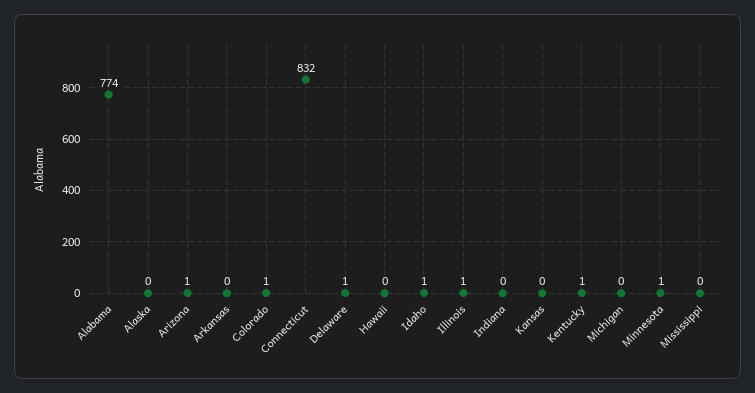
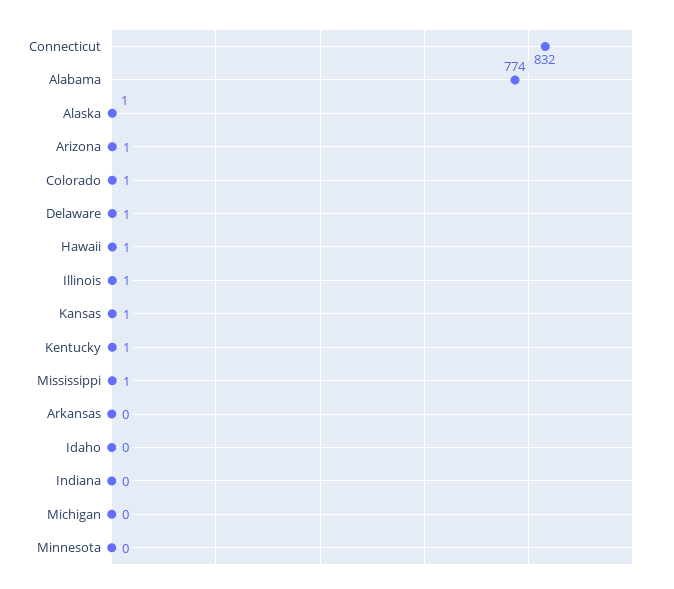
  {
    "Alabama": 774,
-   "Alaska": 0,
+   "Alaska": 1,
    "Arizona": 1,
    "Arkansas": 0,
    "Colorado": 1,
    "Connecticut": 832,
    "Delaware": 1,
-   "Hawaii": 0,
+   "Hawaii": 1,
-   "Idaho": 1,
+   "Idaho": 0,
    "Illinois": 1,
    "Indiana": 0,
-   "Kansas": 0,
+   "Kansas": 1,
    "Kentucky": 1,
    "Michigan": 0,
-   "Minnesota": 1,
+   "Minnesota": 0,
-   "Mississippi": 0
+   "Mississippi": 1
  }

